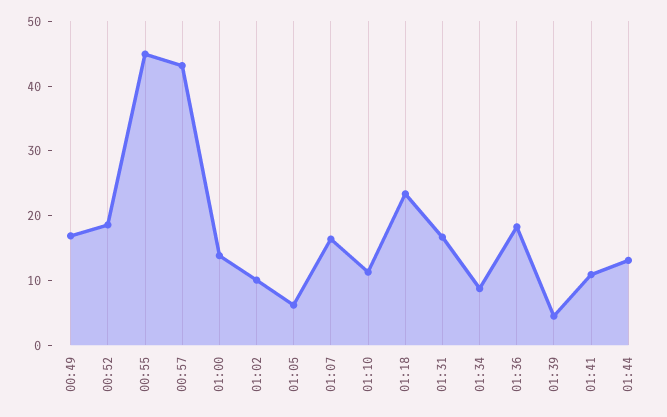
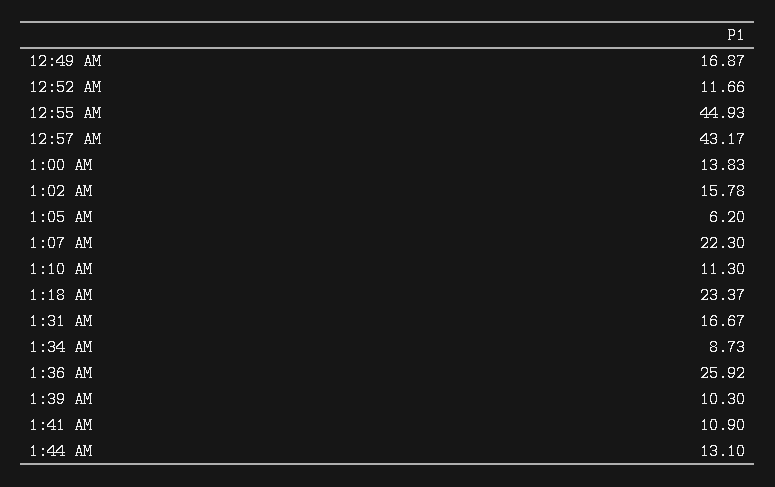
  {
    "00:49": 16.87,
-   "00:52": 18,
+   "00:52": 11.66,
    "00:55": 44.93,
    "00:57": 43.17,
    "01:00": 13.83,
-   "01:02": 10,
+   "01:02": 15.78,
    "01:05": 6.2,
-   "01:07": 16,
+   "01:07": 22.3,
    "01:10": 11.3,
    "01:18": 23.37,
    "01:31": 16.67,
    "01:34": 8.73,
-   "01:36": 18,
+   "01:36": 25.92,
-   "01:39": 4,
+   "01:39": 10.3,
    "01:41": 10.9,
    "01:44": 13.1
  }

